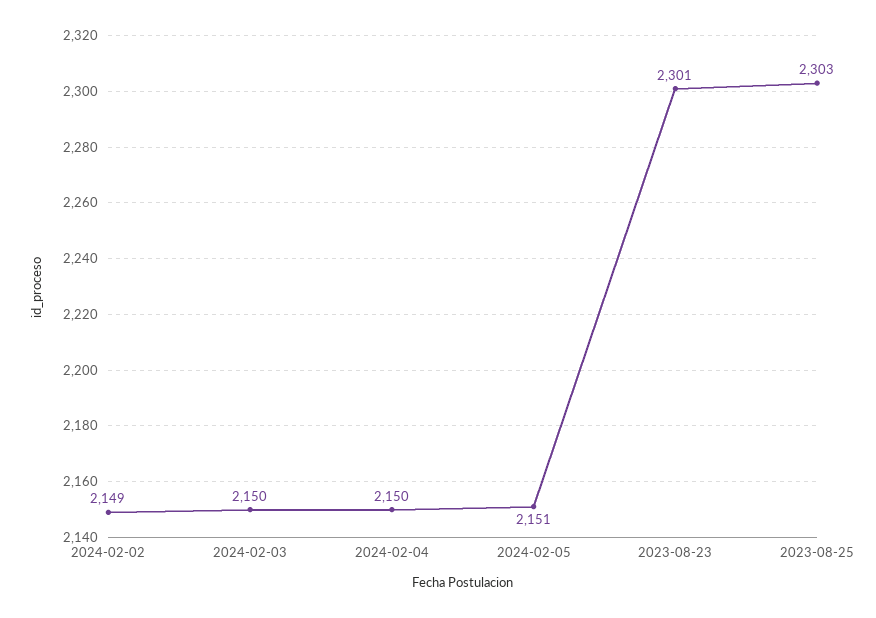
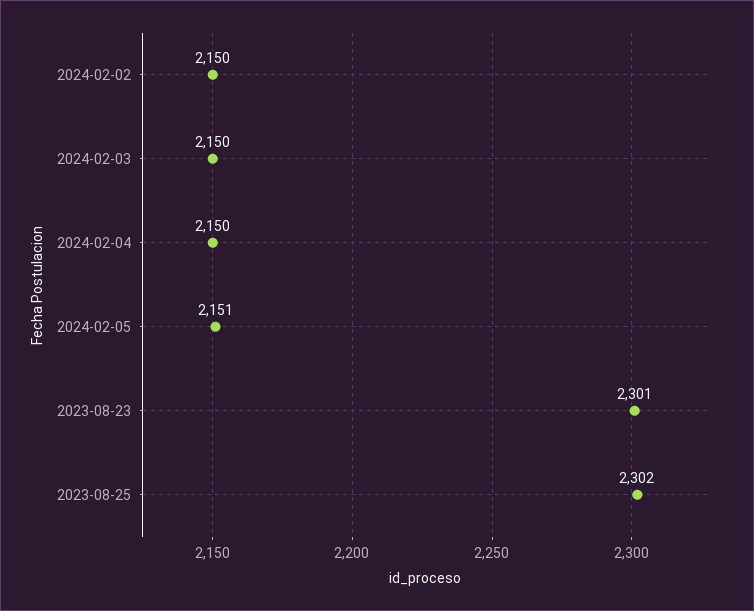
  {
-   "2024-02-02": 2149,
+   "2024-02-02": 2150,
    "2024-02-03": 2150,
    "2024-02-04": 2150,
    "2024-02-05": 2151,
    "2023-08-23": 2301,
-   "2023-08-25": 2303
+   "2023-08-25": 2302
  }

